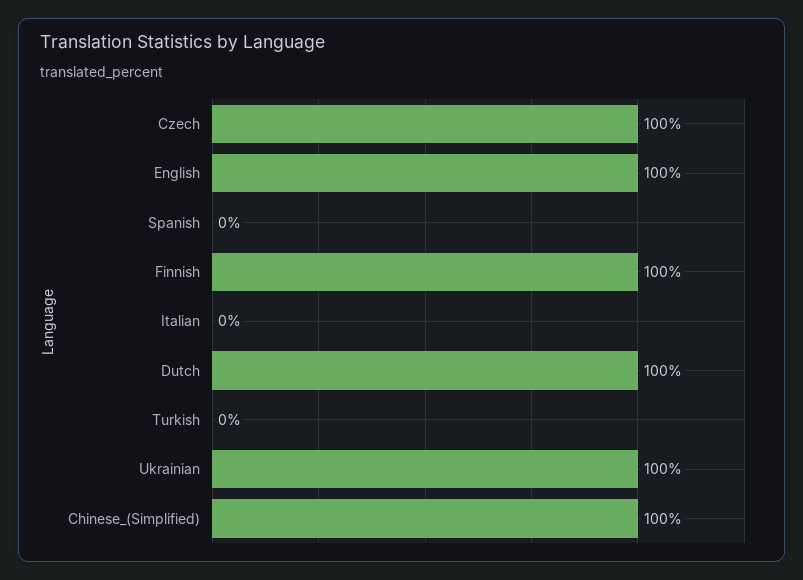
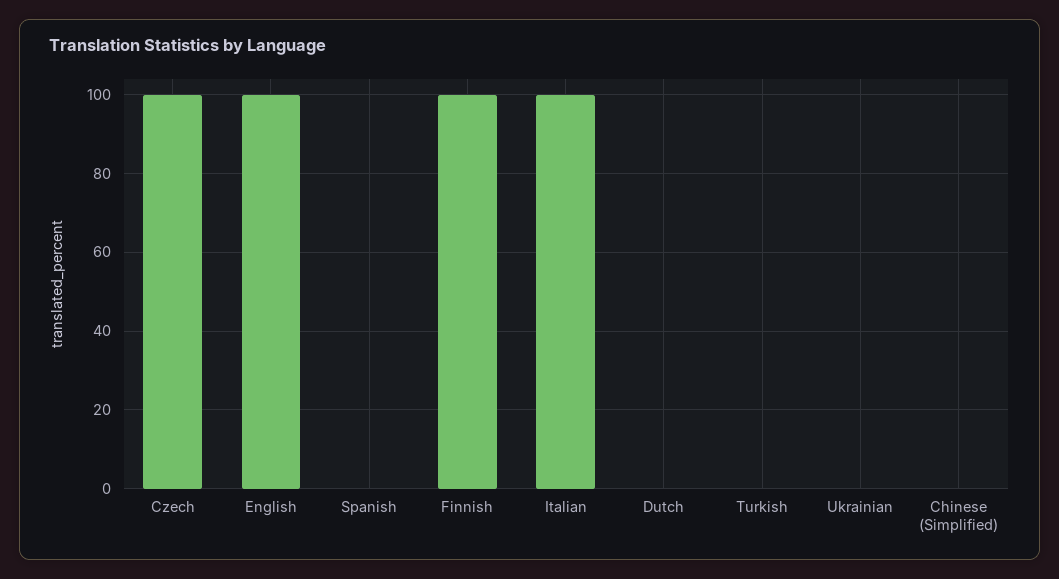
  {
    "Czech": 100,
    "English": 100,
    "Spanish": 0,
    "Finnish": 100,
-   "Italian": 0,
+   "Italian": 100,
-   "Dutch": 100,
+   "Dutch": 0,
    "Turkish": 0,
-   "Ukrainian": 100,
+   "Ukrainian": 0,
-   "Chinese_(Simplified)": 100
+   "Chinese_(Simplified)": 0
  }

